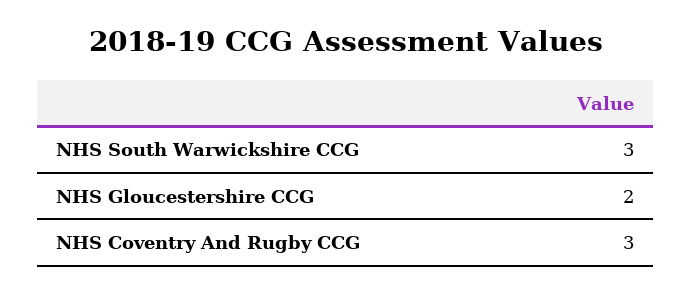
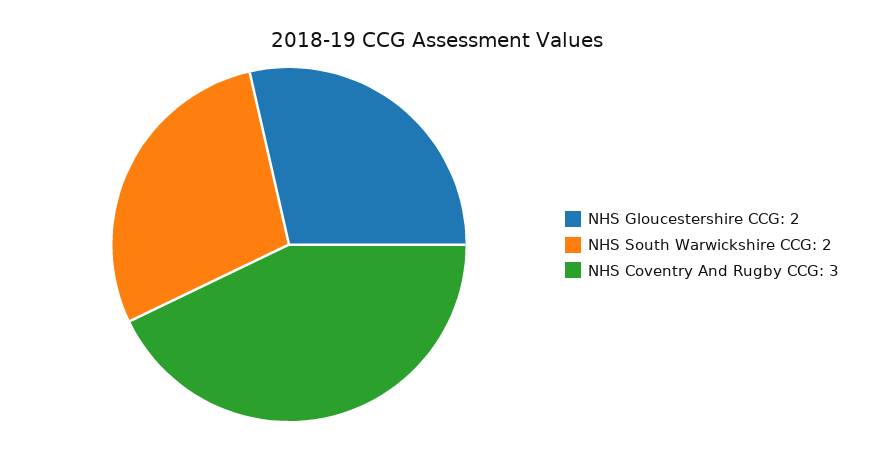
  {
-   "NHS South Warwickshire CCG": 3,
+   "NHS South Warwickshire CCG": 2,
    "NHS Gloucestershire CCG": 2,
    "NHS Coventry And Rugby CCG": 3
  }

